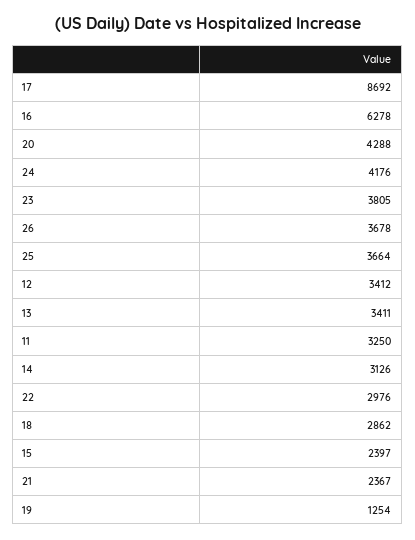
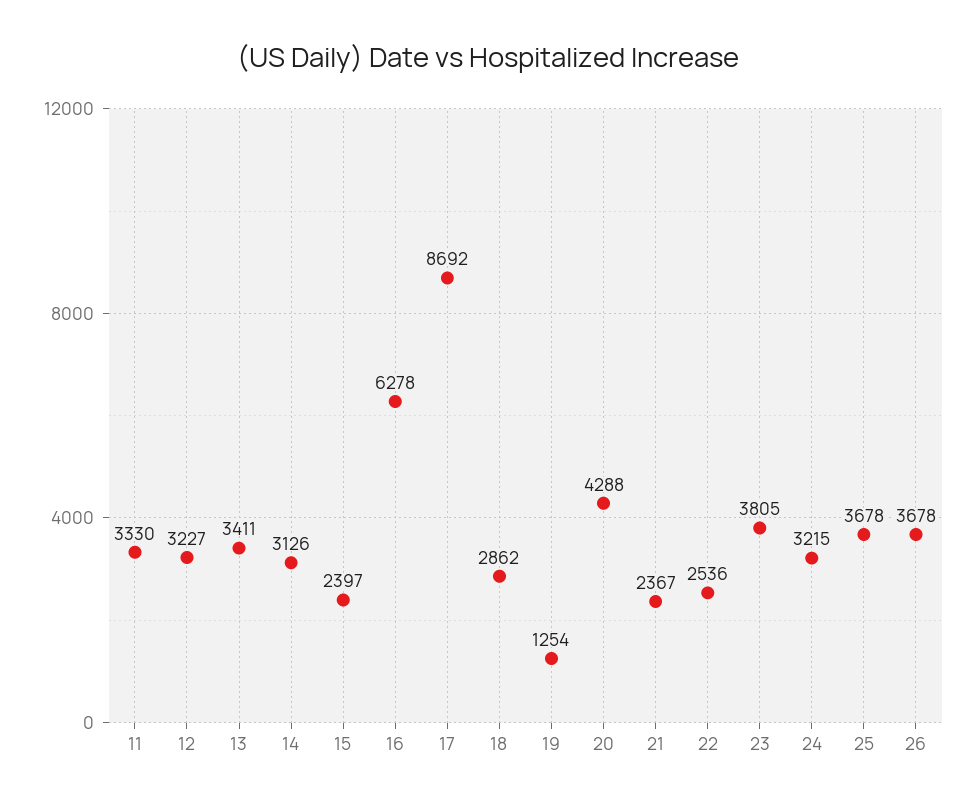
  {
    "17": 8692,
    "16": 6278,
    "20": 4288,
-   "24": 4176,
+   "24": 3215,
    "23": 3805,
    "26": 3678,
-   "25": 3664,
+   "25": 3678,
-   "12": 3412,
+   "12": 3227,
    "13": 3411,
-   "11": 3250,
+   "11": 3330,
    "14": 3126,
-   "22": 2976,
+   "22": 2536,
    "18": 2862,
    "15": 2397,
    "21": 2367,
    "19": 1254
  }

